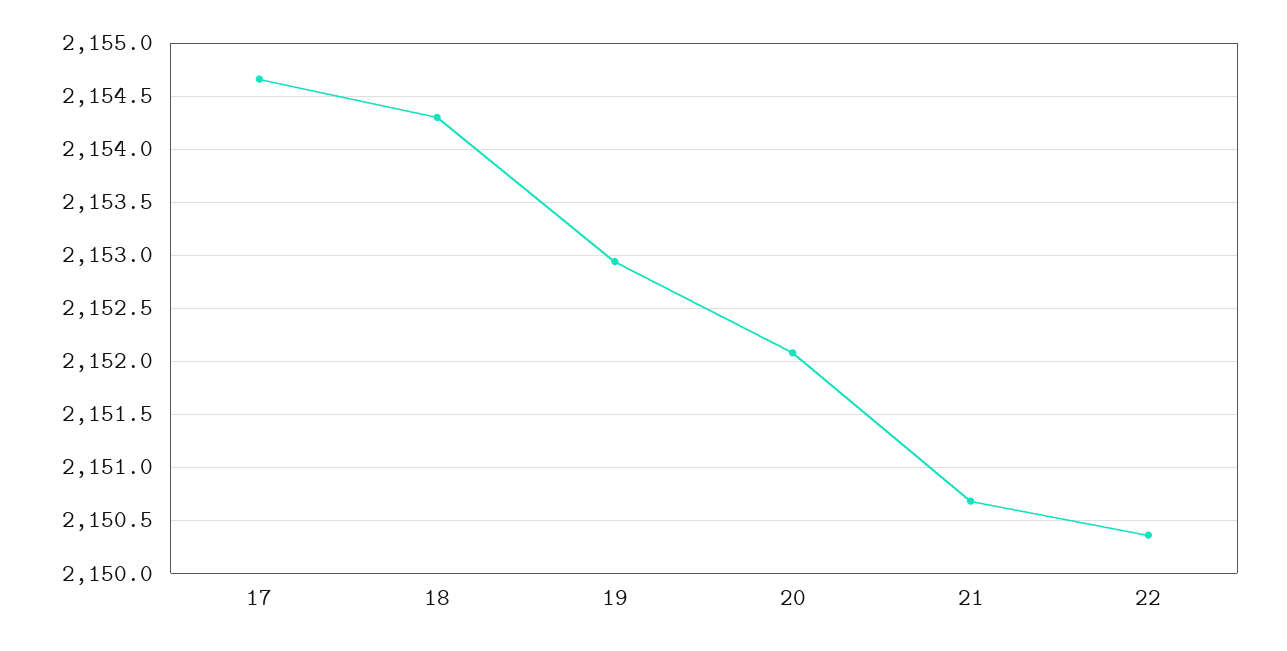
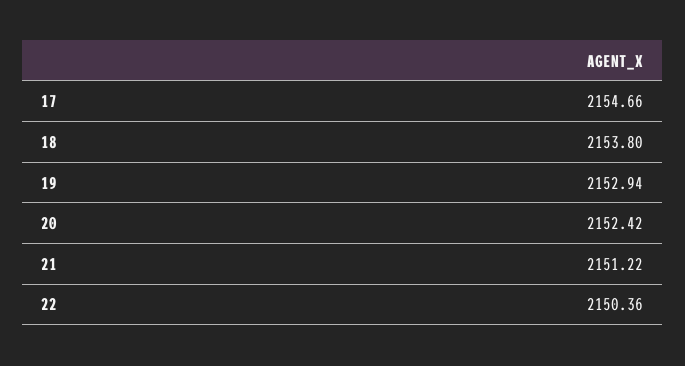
  {
    "17": 2154.66,
-   "18": 2154.3,
+   "18": 2153.8,
    "19": 2152.94,
-   "20": 2152.1,
+   "20": 2152.42,
-   "21": 2150.7,
+   "21": 2151.22,
    "22": 2150.36
  }

